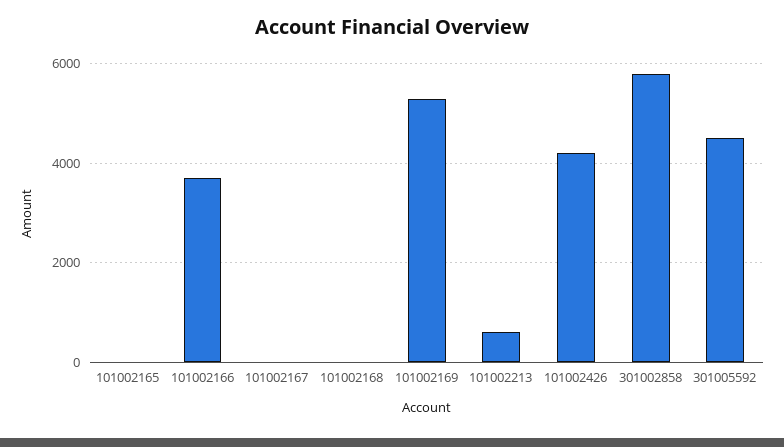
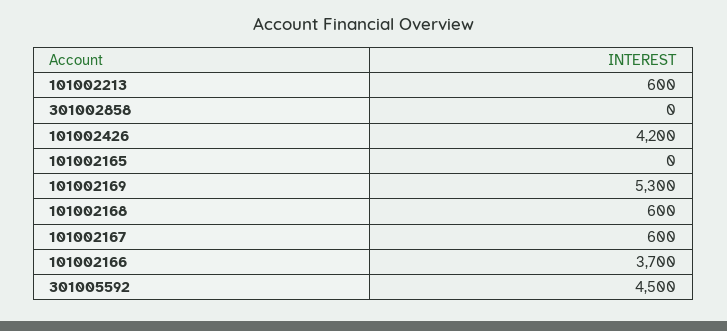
  {
    "101002165": 0,
    "101002166": 3700,
-   "101002167": 0,
+   "101002167": 600,
-   "101002168": 0,
+   "101002168": 600,
    "101002169": 5300,
    "101002213": 600,
    "101002426": 4200,
-   "301002858": 5800,
+   "301002858": 0,
    "301005592": 4500
  }

